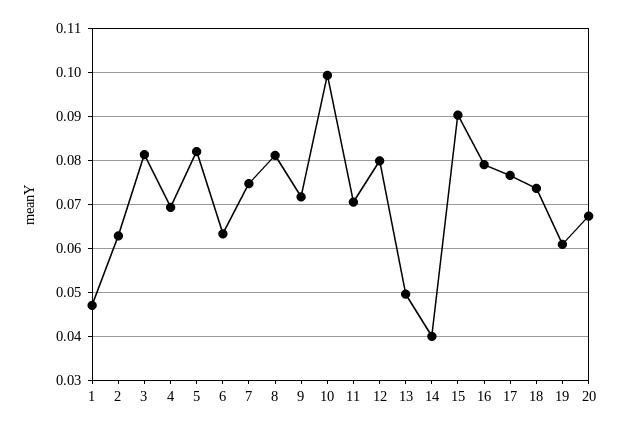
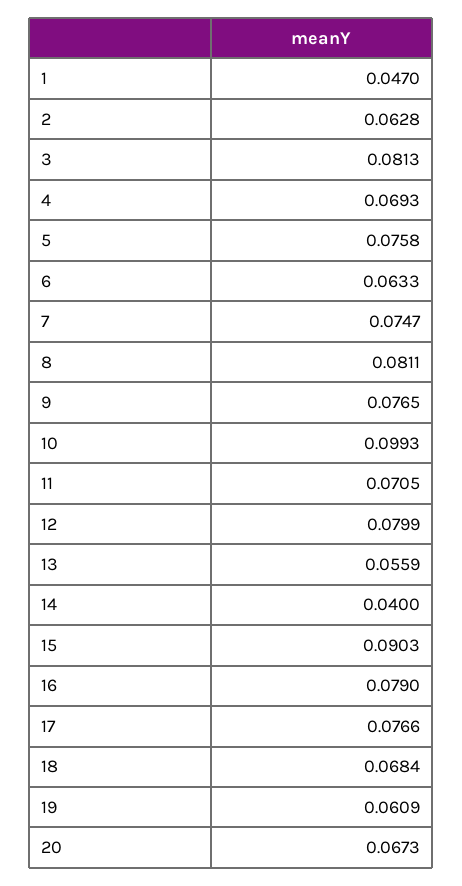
  {
    "1": 0.047,
    "2": 0.0628,
    "3": 0.0813,
    "4": 0.0693,
-   "5": 0.082,
+   "5": 0.0758,
    "6": 0.0633,
    "7": 0.0747,
    "8": 0.0811,
-   "9": 0.072,
+   "9": 0.0765,
    "10": 0.0993,
    "11": 0.0705,
    "12": 0.0799,
-   "13": 0.05,
+   "13": 0.0559,
    "14": 0.04,
    "15": 0.0903,
    "16": 0.079,
    "17": 0.0766,
-   "18": 0.074,
+   "18": 0.0684,
    "19": 0.0609,
    "20": 0.0673
  }

